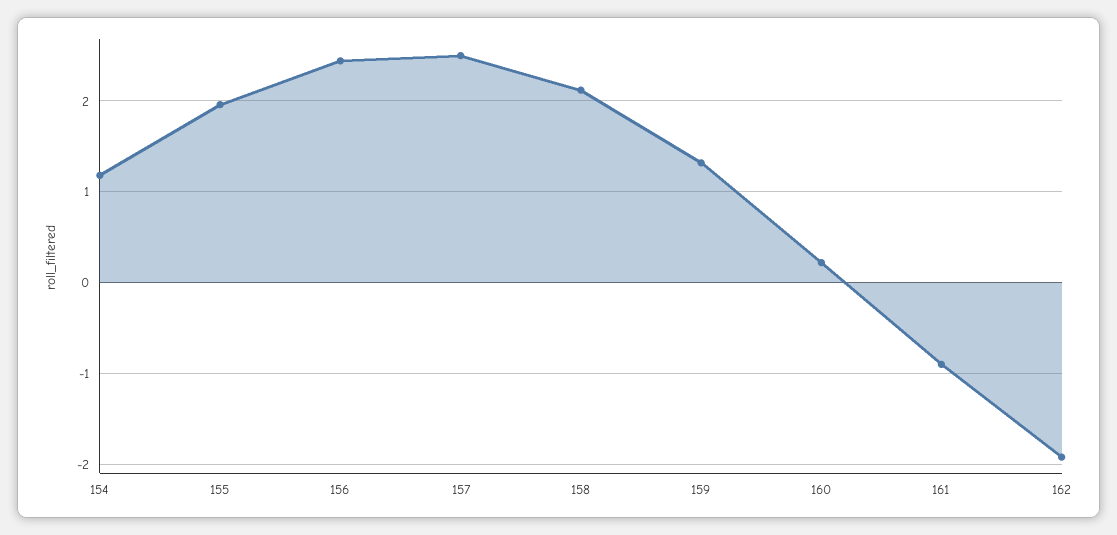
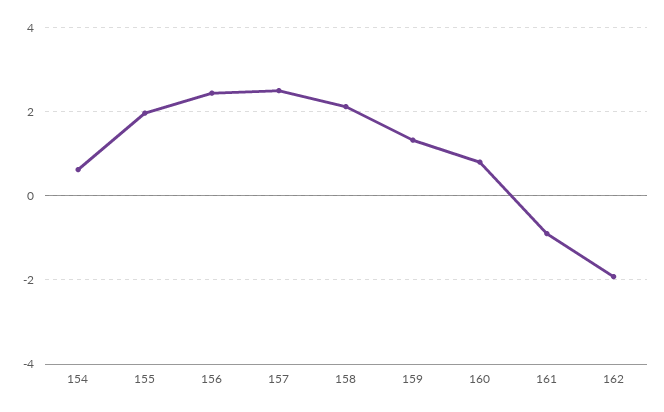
  {
-   "154": 1.2,
+   "154": 0.6,
    "155": 2,
    "156": 2.4,
    "157": 2.5,
    "158": 2.1,
    "159": 1.3,
-   "160": 0.2,
+   "160": 0.8,
    "161": -0.9,
    "162": -1.9
  }

